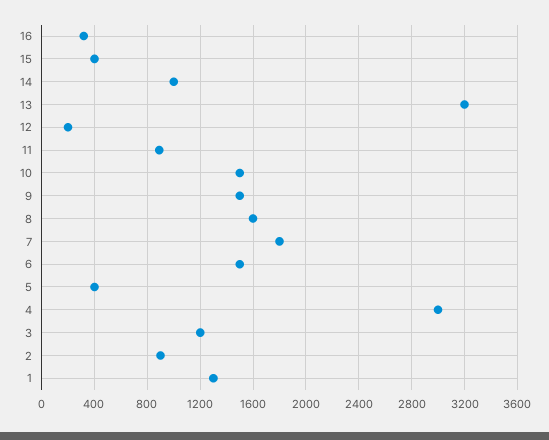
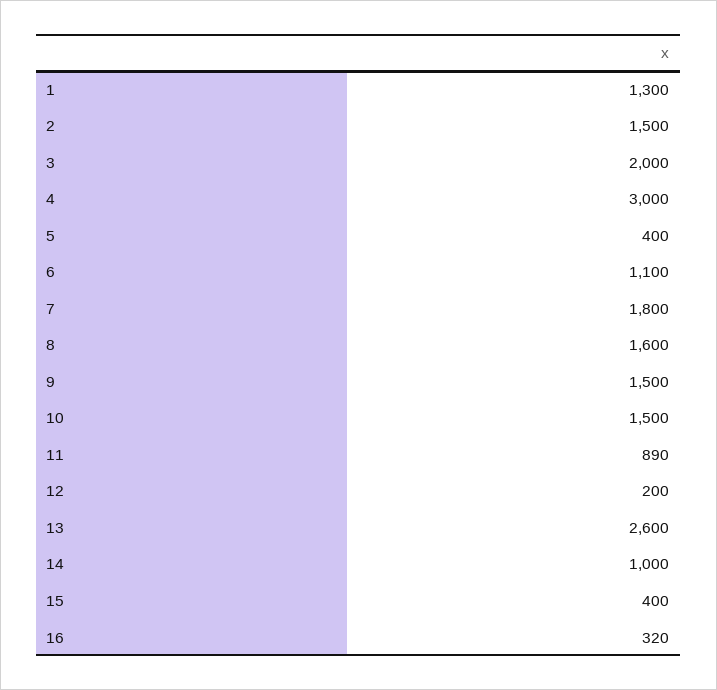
  {
    "16": 320,
    "15": 400,
    "14": 1000,
-   "13": 3200,
+   "13": 2600,
    "12": 200,
    "11": 890,
    "10": 1500,
    "9": 1500,
    "8": 1600,
    "7": 1800,
-   "6": 1500,
+   "6": 1100,
    "5": 400,
    "4": 3000,
-   "3": 1200,
+   "3": 2000,
-   "2": 900,
+   "2": 1500,
    "1": 1300
  }

